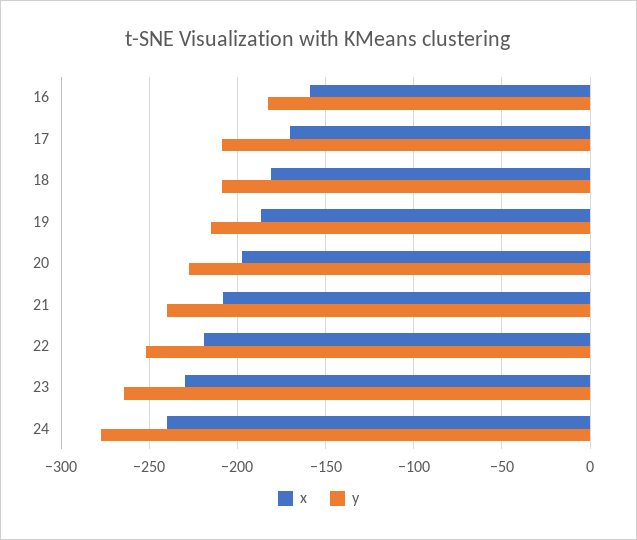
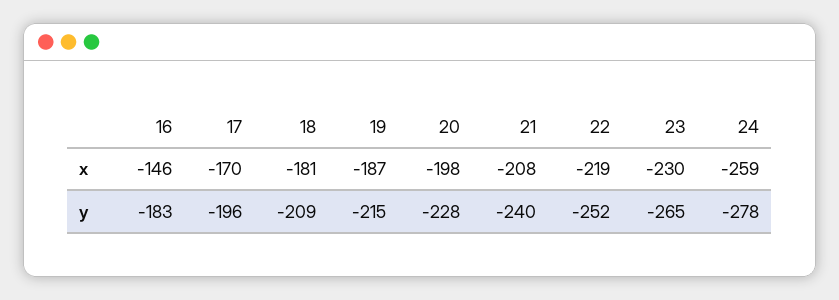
  {
    "x": {
-     "16": -160,
+     "16": -146,
      "17": -170,
      "18": -181,
      "19": -187,
      "20": -198,
      "21": -208,
      "22": -219,
      "23": -230,
-     "24": -240
+     "24": -259
    },
    "y": {
      "16": -183,
-     "17": -210,
+     "17": -196,
      "18": -209,
      "19": -215,
      "20": -228,
      "21": -240,
      "22": -252,
      "23": -265,
      "24": -278
    }
  }

